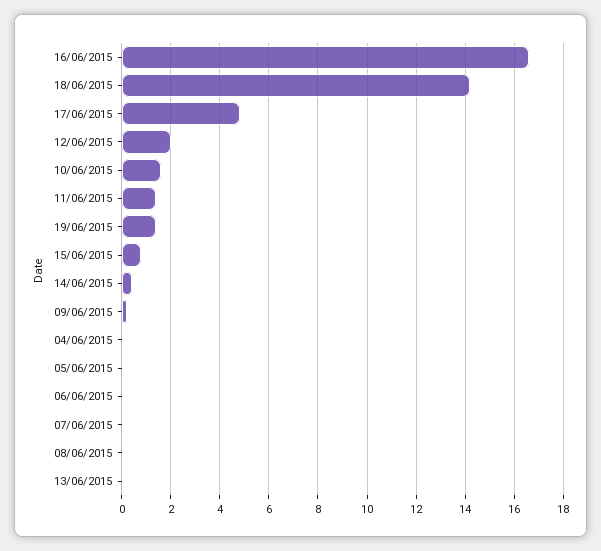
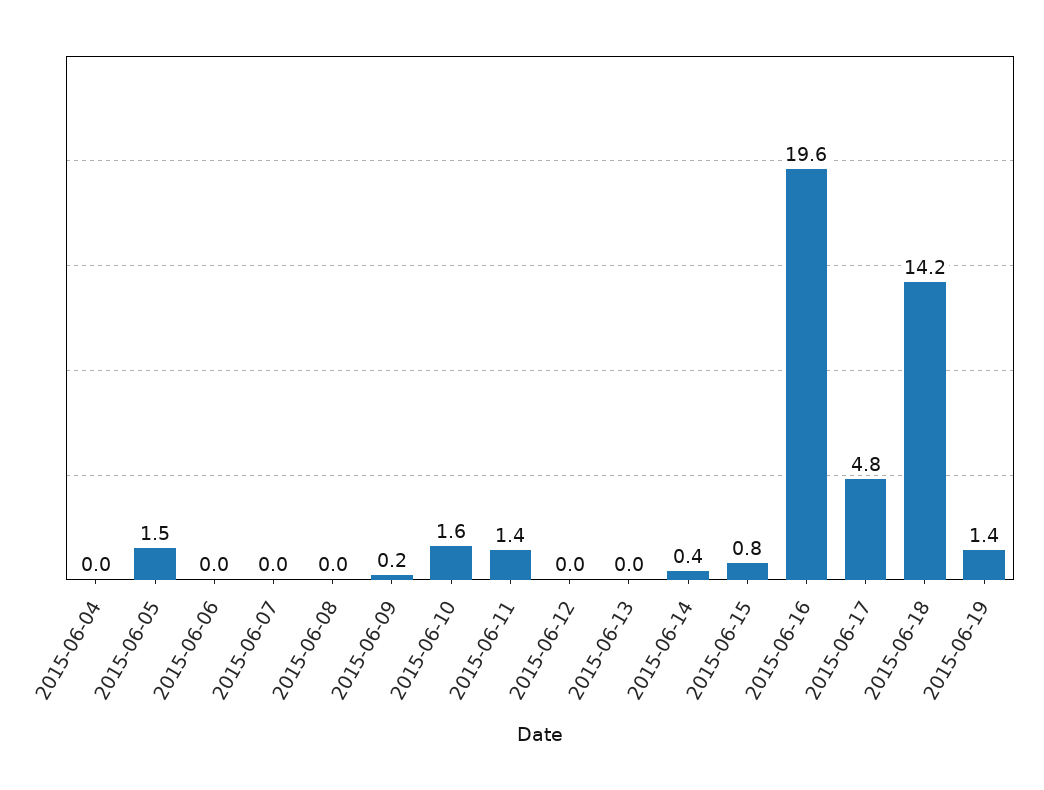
  {
-   "16/06/2015": 16.5,
+   "16/06/2015": 19.6,
    "18/06/2015": 14.2,
    "17/06/2015": 4.8,
-   "12/06/2015": 2,
+   "12/06/2015": 0,
    "10/06/2015": 1.6,
    "11/06/2015": 1.4,
    "19/06/2015": 1.4,
    "15/06/2015": 0.8,
    "14/06/2015": 0.4,
    "09/06/2015": 0.2,
    "04/06/2015": 0,
-   "05/06/2015": 0,
+   "05/06/2015": 1.5,
    "06/06/2015": 0,
    "07/06/2015": 0,
    "08/06/2015": 0,
    "13/06/2015": 0
  }

